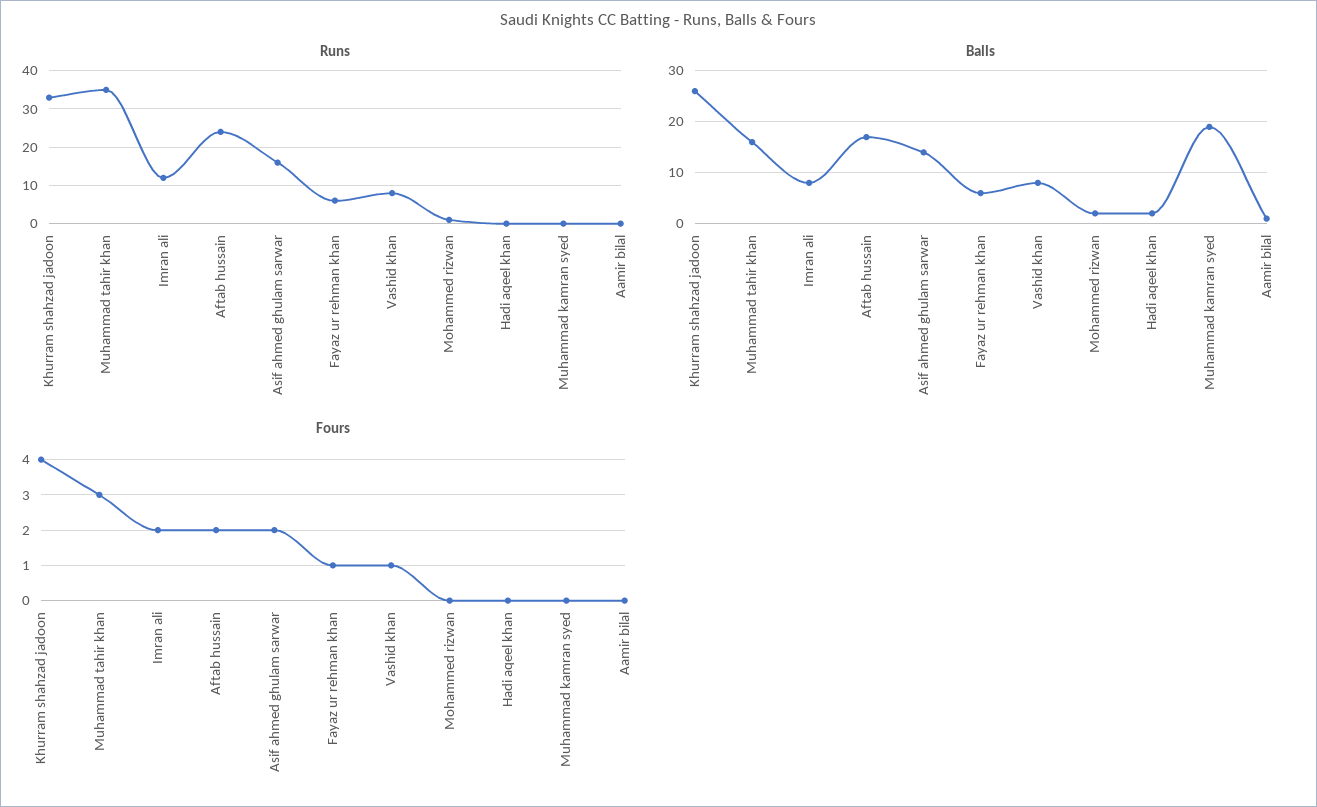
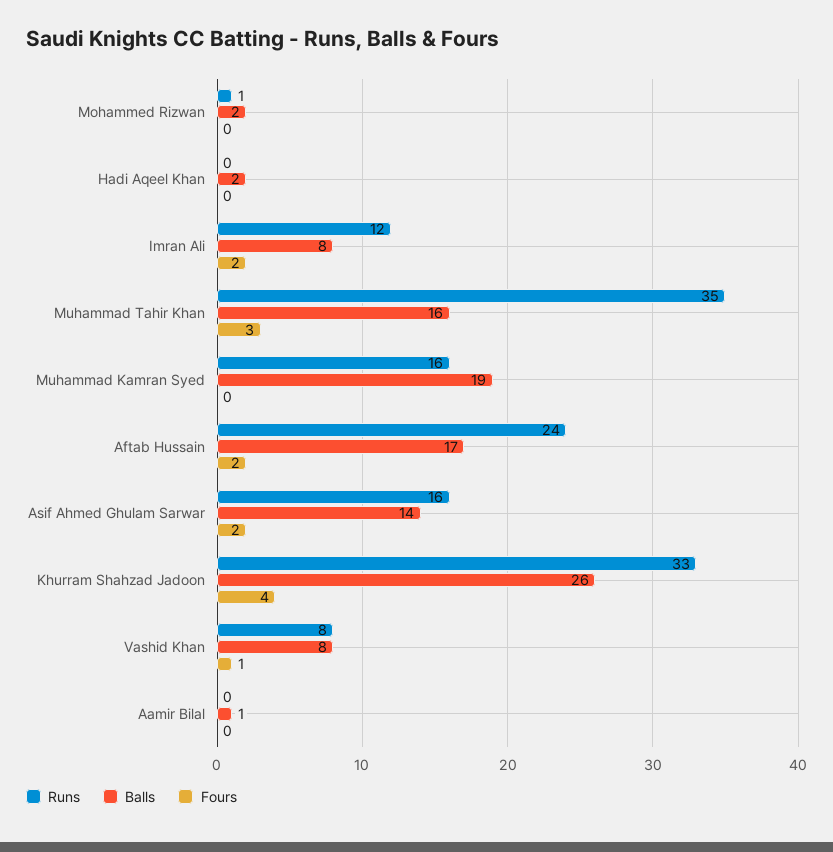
  {
    "Runs": {
      "Khurram shahzad jadoon": 33,
      "Muhammad tahir khan": 35,
      "Imran ali": 12,
      "Aftab hussain": 24,
      "Asif ahmed ghulam sarwar": 16,
-     "Fayaz ur rehman khan": 5,
      "Vashid khan": 8,
      "Mohammed rizwan": 1,
      "Hadi aqeel khan": 0,
-     "Muhammad kamran syed": 0,
+     "Muhammad kamran syed": 16,
      "Aamir bilal": 0
    },
    "Balls": {
      "Khurram shahzad jadoon": 26,
      "Muhammad tahir khan": 16,
      "Imran ali": 8,
      "Aftab hussain": 17,
      "Asif ahmed ghulam sarwar": 14,
-     "Fayaz ur rehman khan": 5,
      "Vashid khan": 8,
      "Mohammed rizwan": 2,
      "Hadi aqeel khan": 2,
      "Muhammad kamran syed": 19,
      "Aamir bilal": 1
    },
    "Fours": {
      "Khurram shahzad jadoon": 4,
      "Muhammad tahir khan": 3,
      "Imran ali": 2,
      "Aftab hussain": 2,
      "Asif ahmed ghulam sarwar": 2,
-     "Fayaz ur rehman khan": 1,
      "Vashid khan": 1,
      "Mohammed rizwan": 0,
      "Hadi aqeel khan": 0,
      "Muhammad kamran syed": 0,
      "Aamir bilal": 0
    }
  }

